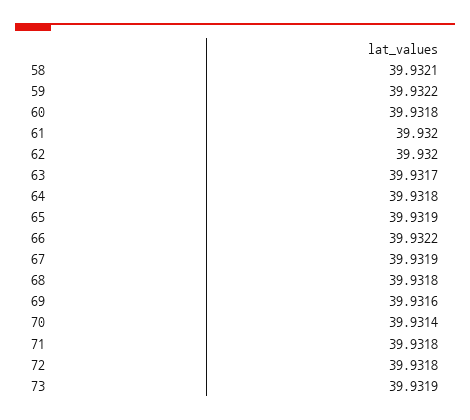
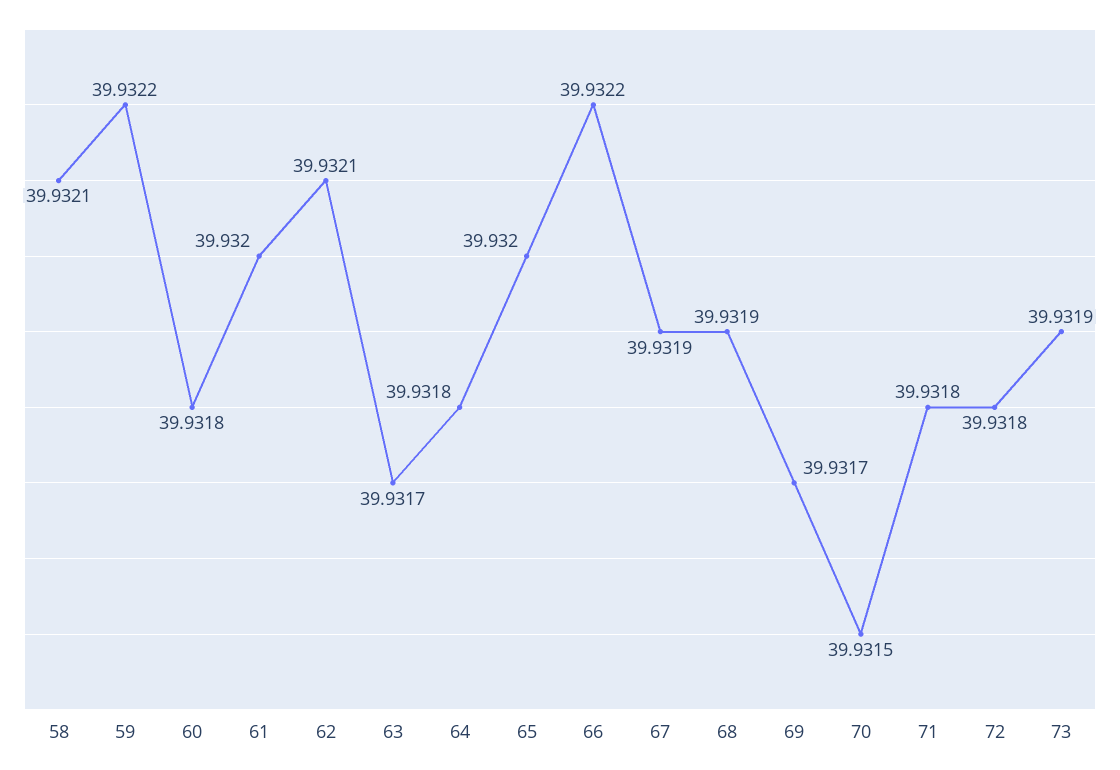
  {
    "58": 39.9321,
    "59": 39.9322,
    "60": 39.9318,
    "61": 39.932,
-   "62": 39.932,
+   "62": 39.9321,
    "63": 39.9317,
    "64": 39.9318,
-   "65": 39.9319,
+   "65": 39.932,
    "66": 39.9322,
    "67": 39.9319,
-   "68": 39.9318,
+   "68": 39.9319,
-   "69": 39.9316,
+   "69": 39.9317,
-   "70": 39.9314,
+   "70": 39.9315,
    "71": 39.9318,
    "72": 39.9318,
    "73": 39.9319
  }

